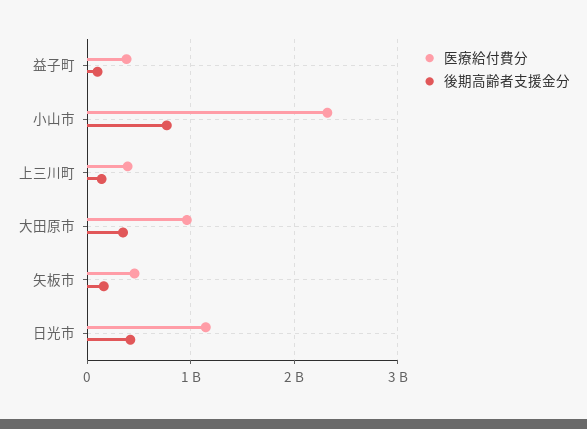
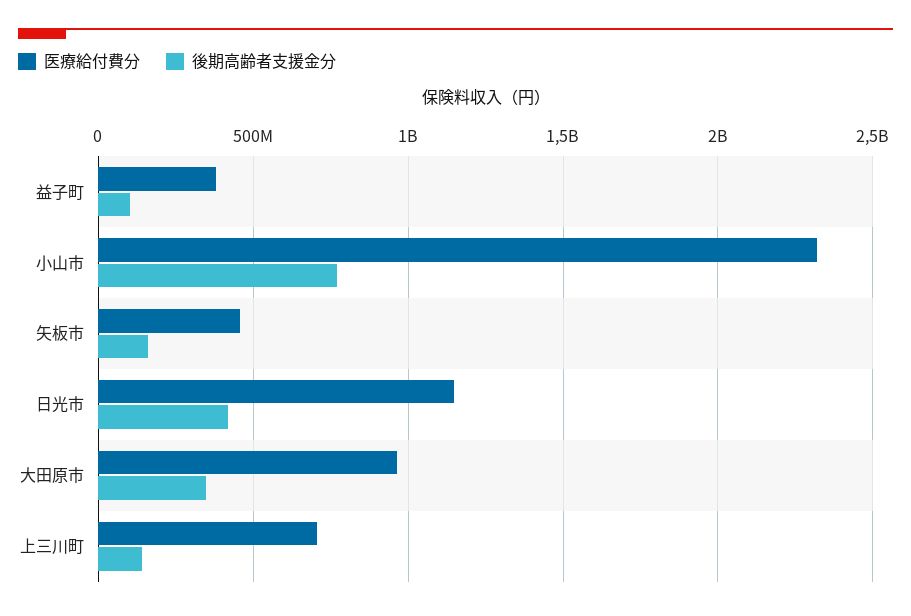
  {
    "医療給付費分": {
      "益子町": 400000000,
      "小山市": 2300000000,
-     "上三川町": 400000000,
+     "上三川町": 700000000,
      "大田原市": 950000000,
      "矢板市": 450000000,
      "日光市": 1150000000
    },
    "後期高齢者支援金分": {
      "益子町": 100000000,
      "小山市": 750000000,
      "上三川町": 150000000,
      "大田原市": 350000000,
      "矢板市": 150000000,
      "日光市": 400000000
    }
  }

